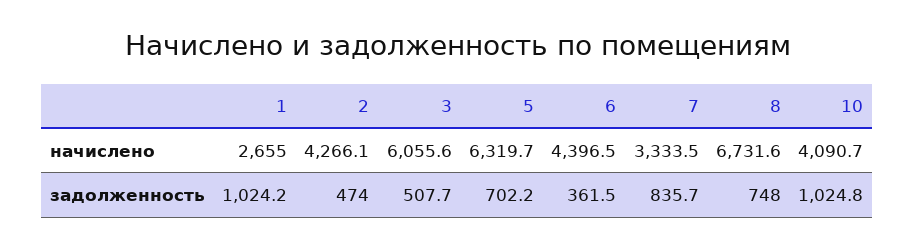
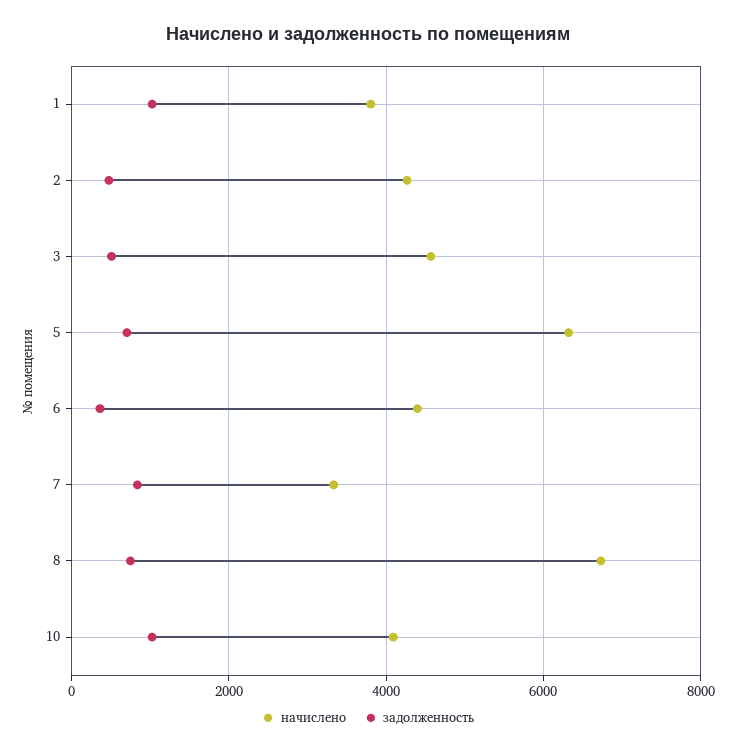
  {
    "начислено": {
-     "1": 2655,
+     "1": 3800,
      "2": 4266.1,
-     "3": 6055.6,
+     "3": 4600,
      "5": 6319.7,
      "6": 4396.5,
      "7": 3333.5,
      "8": 6731.6,
      "10": 4090.7
    },
    "задолженность": {
      "1": 1024.2,
      "2": 474,
      "3": 507.7,
      "5": 702.2,
      "6": 361.5,
      "7": 835.7,
      "8": 748,
      "10": 1024.8
    }
  }

